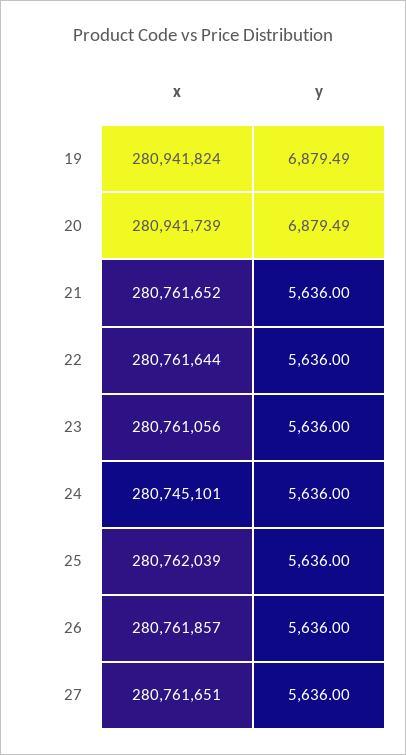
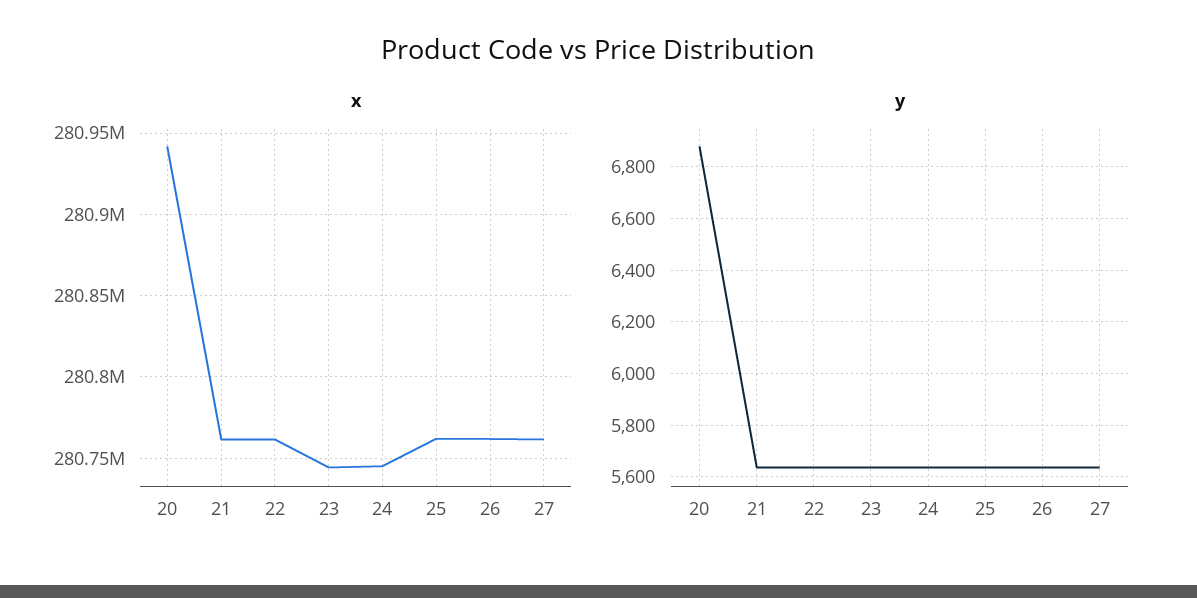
  {
    "x": {
-     "19": 280941824,
      "20": 280941739,
      "21": 280761652,
      "22": 280761644,
-     "23": 280761056,
+     "23": 280745000,
      "24": 280745101,
      "25": 280762039,
      "26": 280761857,
      "27": 280761651
    },
    "y": {
-     "19": 6879.49,
      "20": 6879.49,
      "21": 5636,
      "22": 5636,
      "23": 5636,
      "24": 5636,
      "25": 5636,
      "26": 5636,
      "27": 5636
    }
  }

